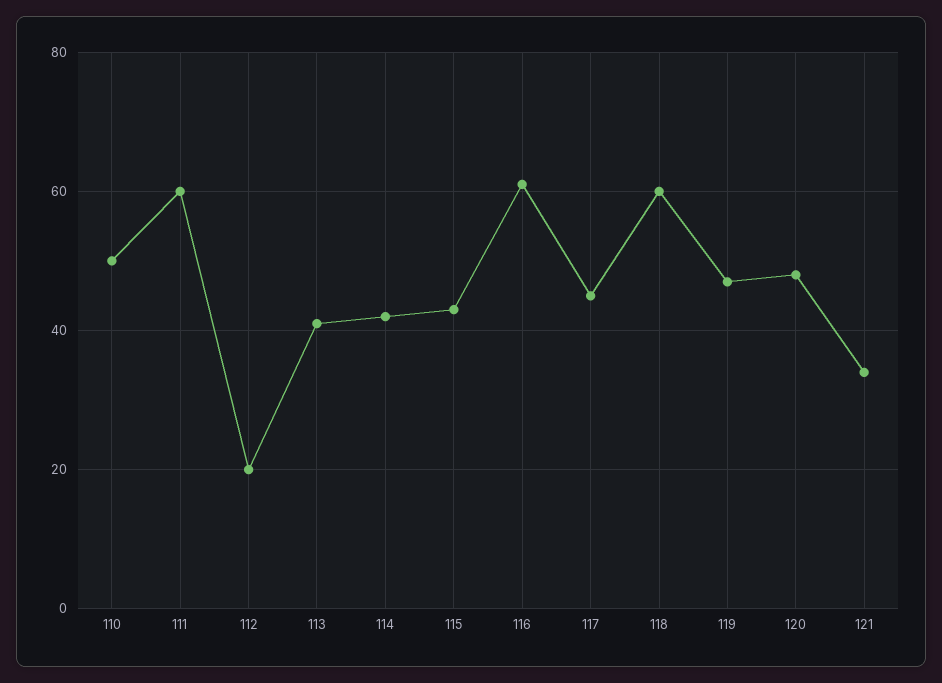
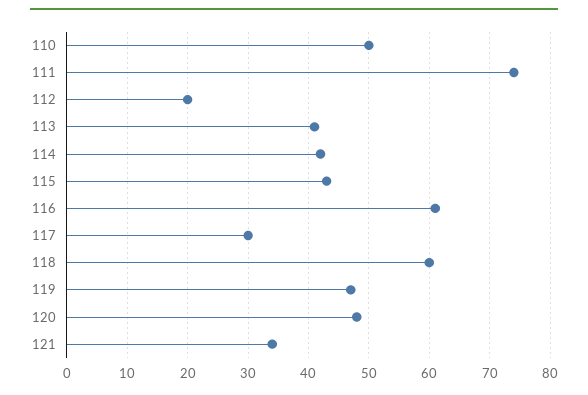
  {
    "110": 50,
-   "111": 60,
+   "111": 74,
    "112": 20,
    "113": 41,
    "114": 42,
    "115": 43,
    "116": 61,
-   "117": 45,
+   "117": 30,
    "118": 60,
    "119": 47,
    "120": 48,
    "121": 34
  }

